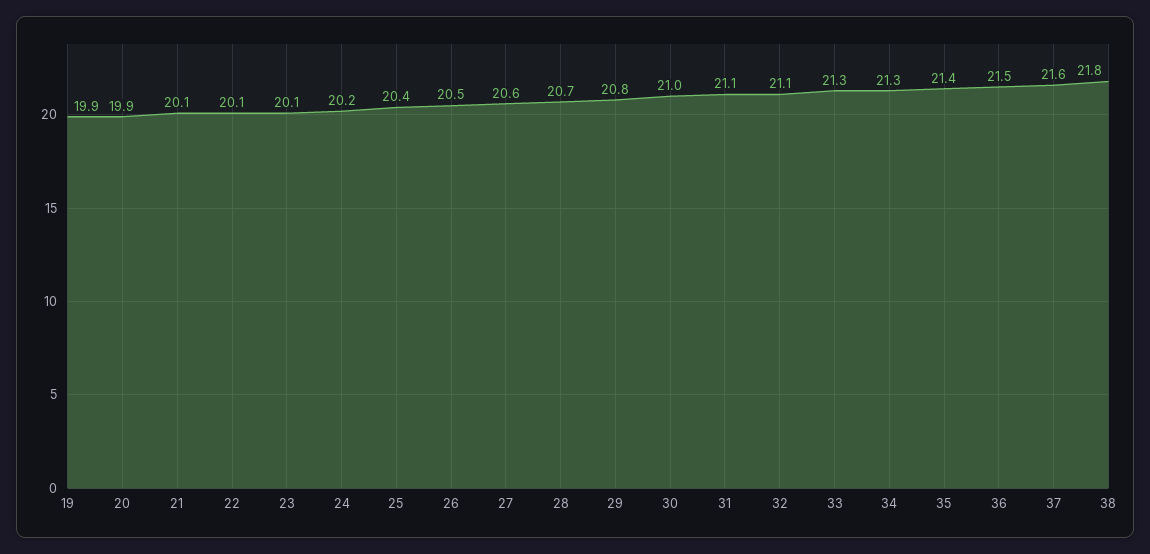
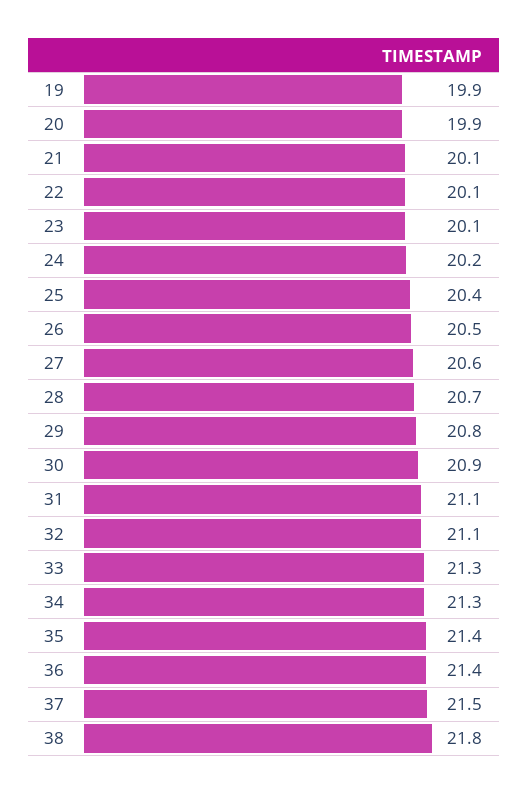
  {
    "19": 19.9,
    "20": 19.9,
    "21": 20.1,
    "22": 20.1,
    "23": 20.1,
    "24": 20.2,
    "25": 20.4,
    "26": 20.5,
    "27": 20.6,
    "28": 20.7,
    "29": 20.8,
-   "30": 21,
+   "30": 20.9,
    "31": 21.1,
    "32": 21.1,
    "33": 21.3,
    "34": 21.3,
    "35": 21.4,
-   "36": 21.5,
+   "36": 21.4,
-   "37": 21.6,
+   "37": 21.5,
    "38": 21.8
  }

